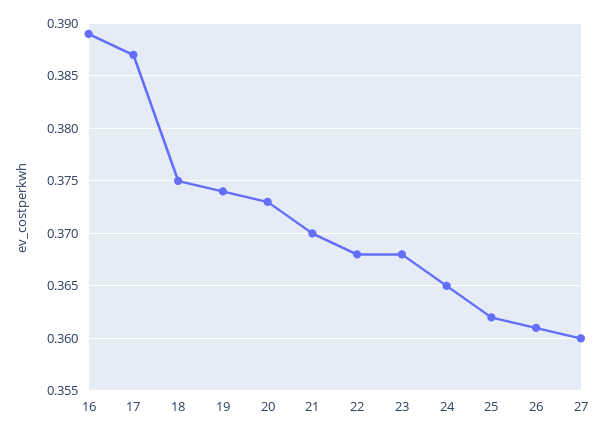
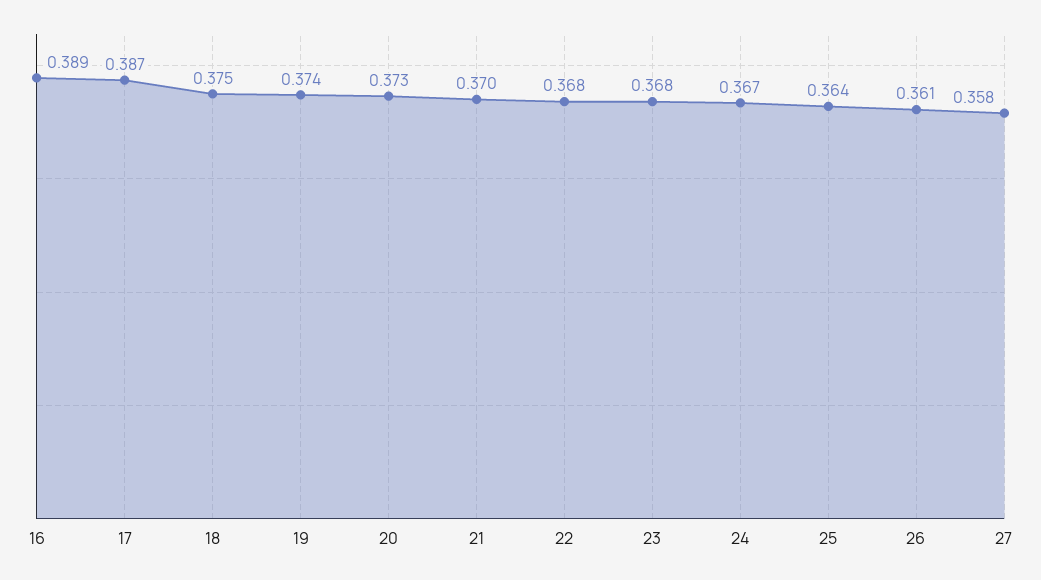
  {
    "16": 0.389,
    "17": 0.387,
    "18": 0.375,
    "19": 0.374,
    "20": 0.373,
    "21": 0.37,
    "22": 0.368,
    "23": 0.368,
-   "24": 0.365,
+   "24": 0.367,
-   "25": 0.362,
+   "25": 0.364,
    "26": 0.361,
-   "27": 0.36
+   "27": 0.358
  }

